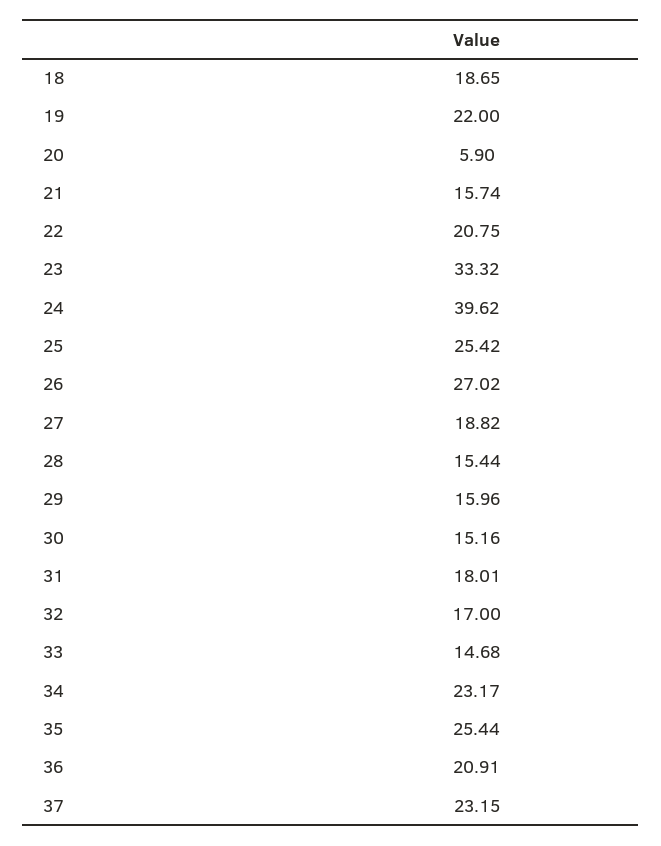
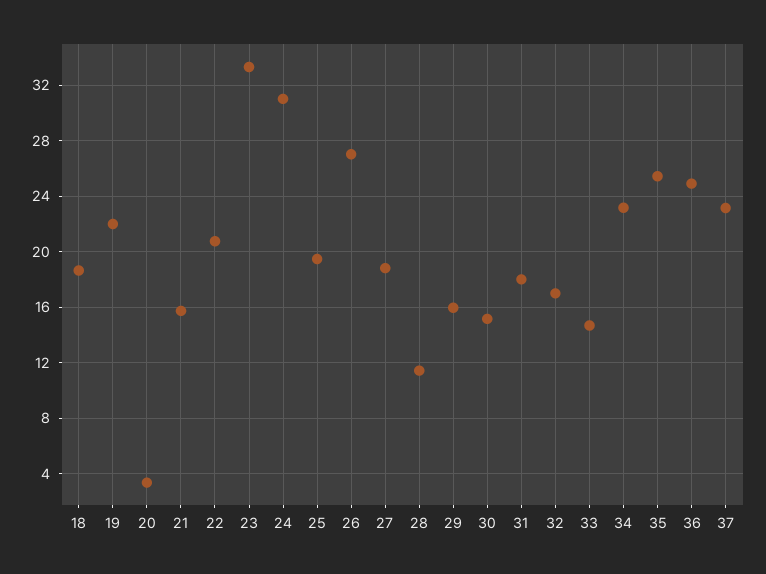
  {
    "18": 18.65,
    "19": 22,
-   "20": 5.9,
+   "20": 3.5,
    "21": 15.74,
    "22": 20.75,
    "23": 33.32,
-   "24": 39.62,
+   "24": 31,
-   "25": 25.42,
+   "25": 19.5,
    "26": 27.02,
    "27": 18.82,
-   "28": 15.44,
+   "28": 11.5,
    "29": 15.96,
    "30": 15.16,
    "31": 18.01,
    "32": 17,
    "33": 14.68,
    "34": 23.17,
    "35": 25.44,
-   "36": 20.91,
+   "36": 25,
    "37": 23.15
  }

